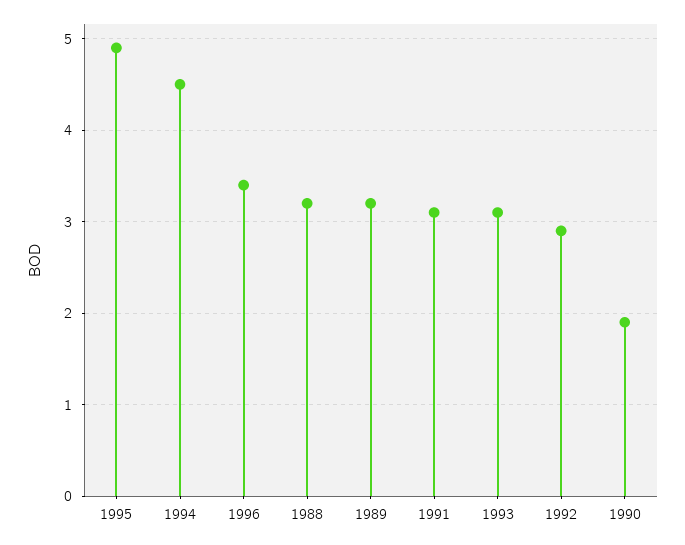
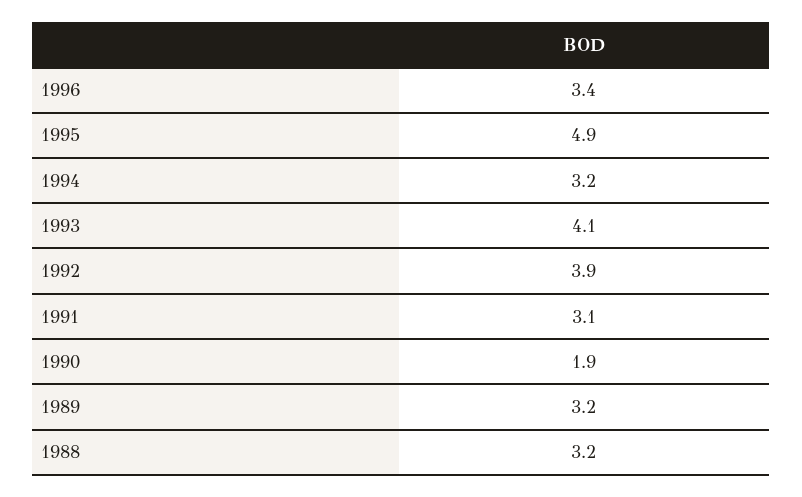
  {
    "1995": 4.9,
-   "1994": 4.5,
+   "1994": 3.2,
    "1996": 3.4,
    "1988": 3.2,
    "1989": 3.2,
    "1991": 3.1,
-   "1993": 3.1,
+   "1993": 4.1,
-   "1992": 2.9,
+   "1992": 3.9,
    "1990": 1.9
  }

